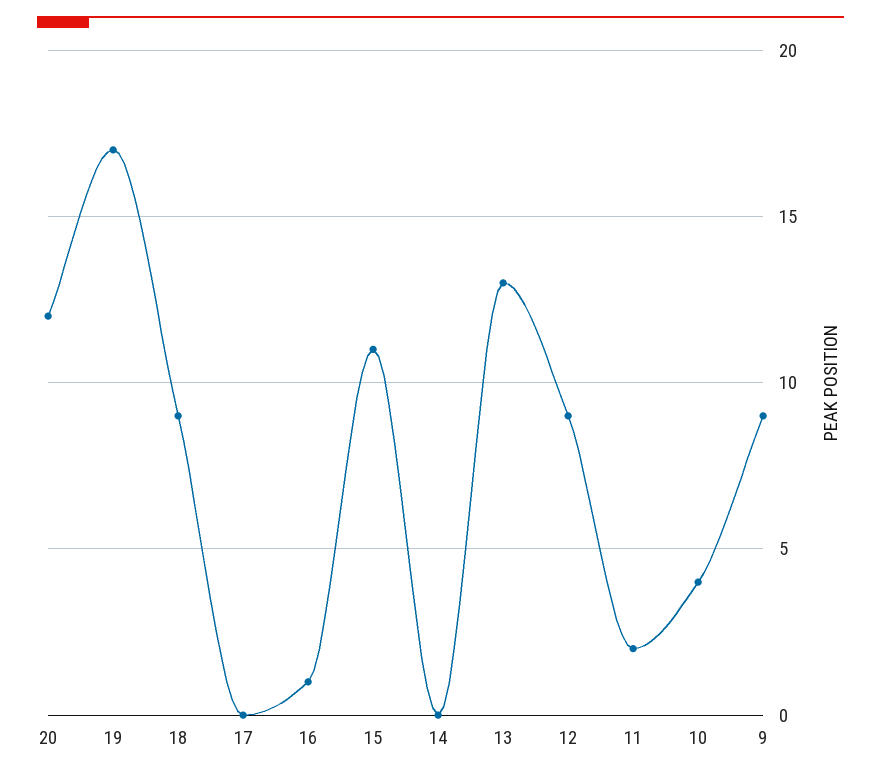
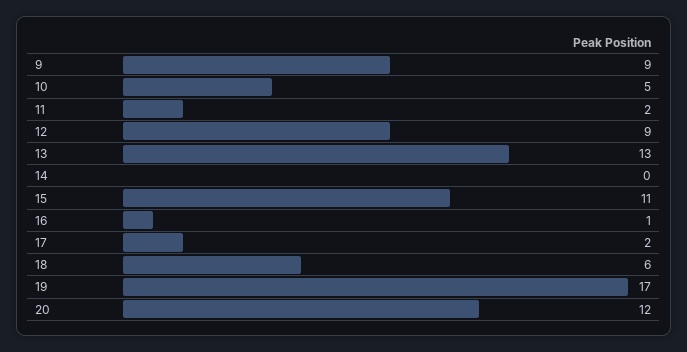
  {
    "20": 12,
    "19": 17,
-   "18": 9,
+   "18": 6,
-   "17": 0,
+   "17": 2,
    "16": 1,
    "15": 11,
    "14": 0,
    "13": 13,
    "12": 9,
    "11": 2,
-   "10": 4,
+   "10": 5,
    "9": 9
  }

